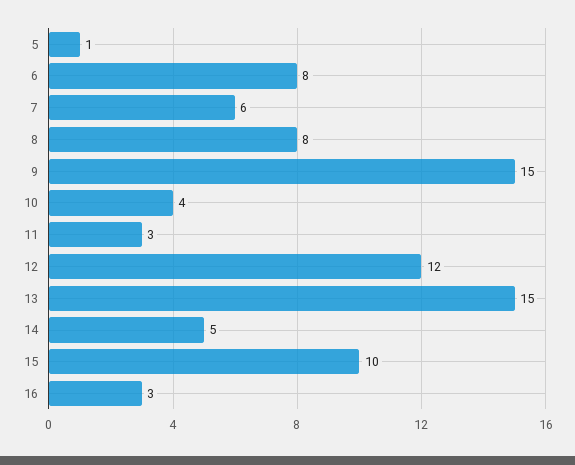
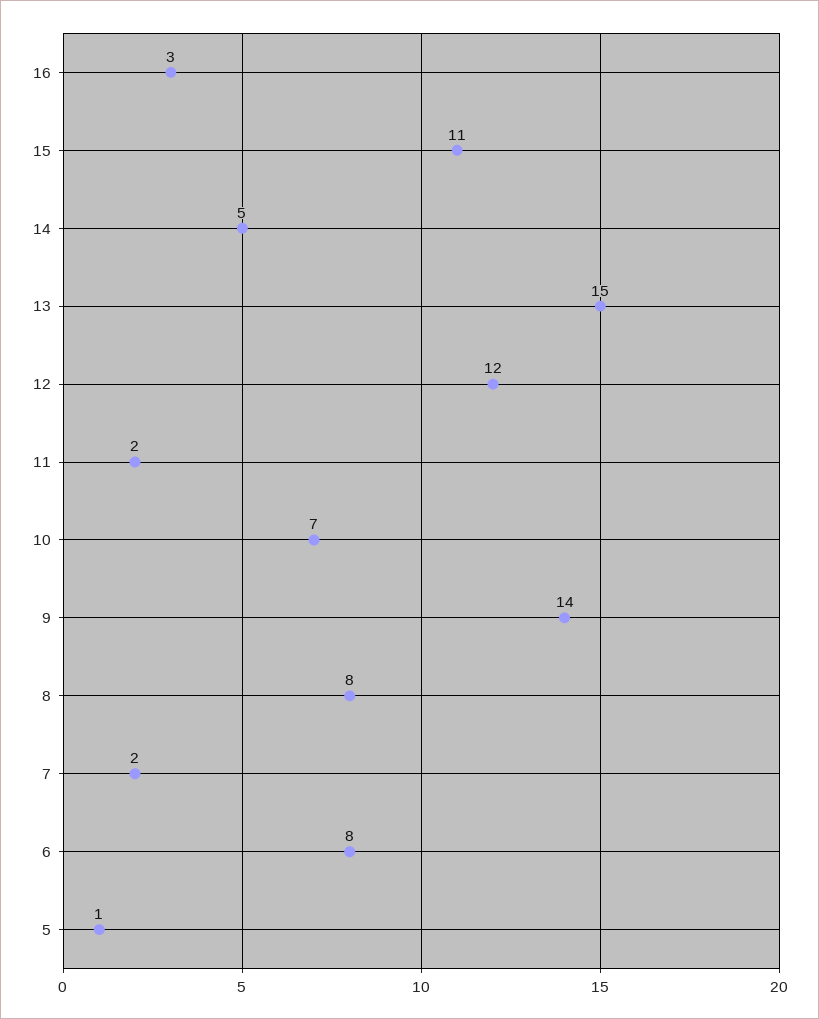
  {
    "5": 1,
    "6": 8,
-   "7": 6,
+   "7": 2,
    "8": 8,
-   "9": 15,
+   "9": 14,
-   "10": 4,
+   "10": 7,
-   "11": 3,
+   "11": 2,
    "12": 12,
    "13": 15,
    "14": 5,
-   "15": 10,
+   "15": 11,
    "16": 3
  }

